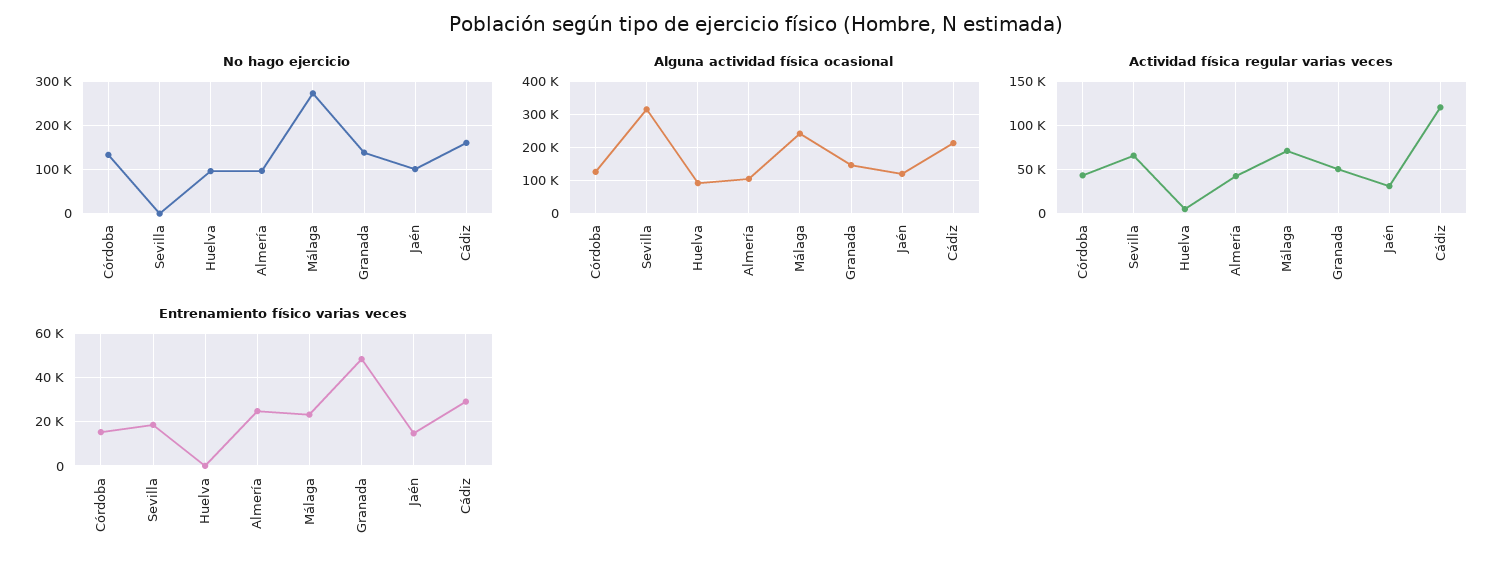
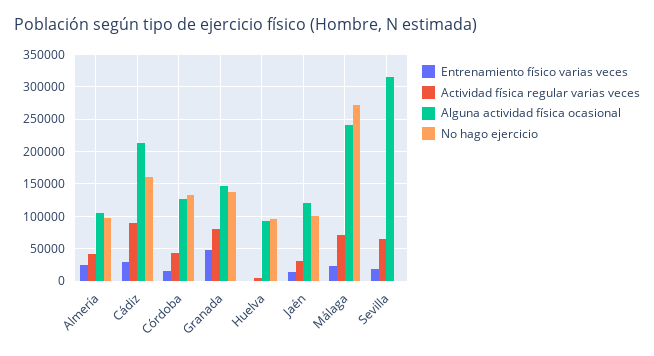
  {
    "No hago ejercicio": {
      "Córdoba": 130000,
      "Sevilla": 0,
      "Huelva": 100000,
      "Almería": 100000,
      "Málaga": 270000,
      "Granada": 140000,
      "Jaén": 100000,
      "Cádiz": 160000
    },
    "Alguna actividad física ocasional": {
      "Córdoba": 130000,
      "Sevilla": 310000,
      "Huelva": 90000,
      "Almería": 100000,
      "Málaga": 240000,
      "Granada": 150000,
      "Jaén": 120000,
      "Cádiz": 210000
    },
    "Actividad física regular varias veces": {
      "Córdoba": 40000,
      "Sevilla": 70000,
      "Huelva": 10000,
      "Almería": 40000,
      "Málaga": 70000,
-     "Granada": 50000,
+     "Granada": 80000,
      "Jaén": 30000,
-     "Cádiz": 120000
+     "Cádiz": 90000
    },
    "Entrenamiento físico varias veces": {
      "Córdoba": 15000,
      "Sevilla": 20000,
      "Huelva": 0,
      "Almería": 25000,
      "Málaga": 25000,
      "Granada": 50000,
      "Jaén": 15000,
      "Cádiz": 30000
    }
  }

